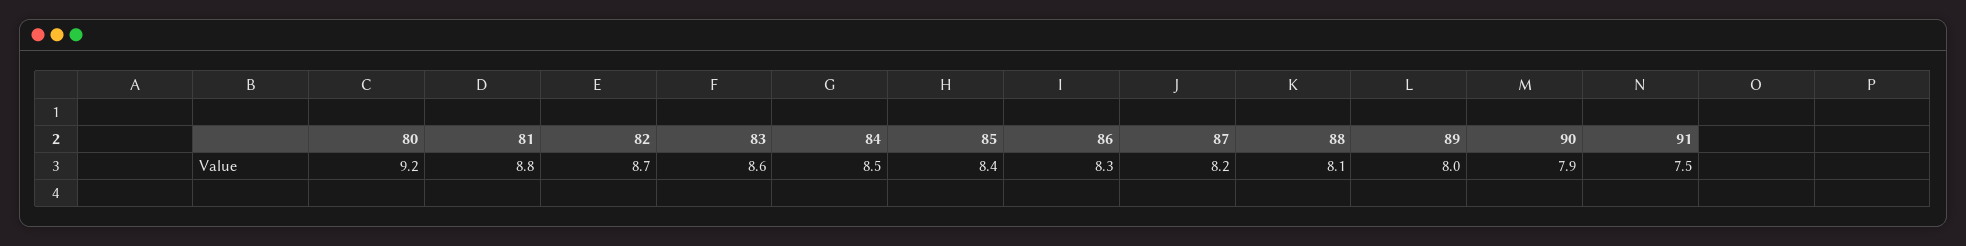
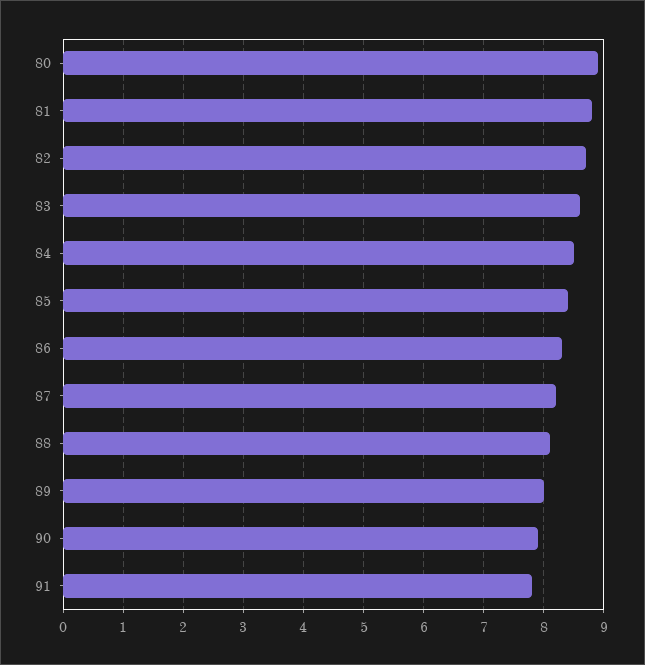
  {
-   "80": 9.2,
+   "80": 8.9,
    "81": 8.8,
    "82": 8.7,
    "83": 8.6,
    "84": 8.5,
    "85": 8.4,
    "86": 8.3,
    "87": 8.2,
    "88": 8.1,
    "89": 8,
    "90": 7.9,
-   "91": 7.5
+   "91": 7.8
  }

